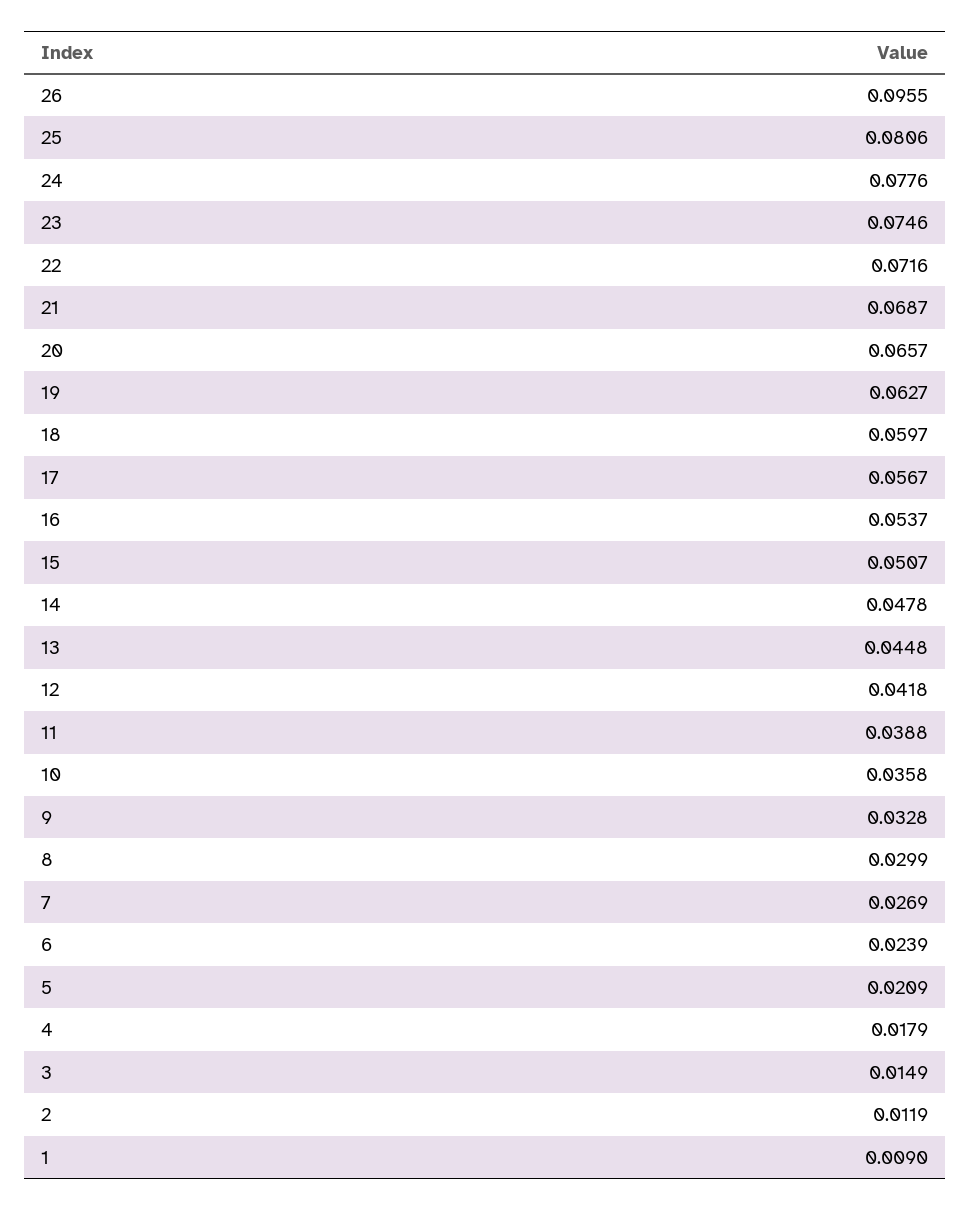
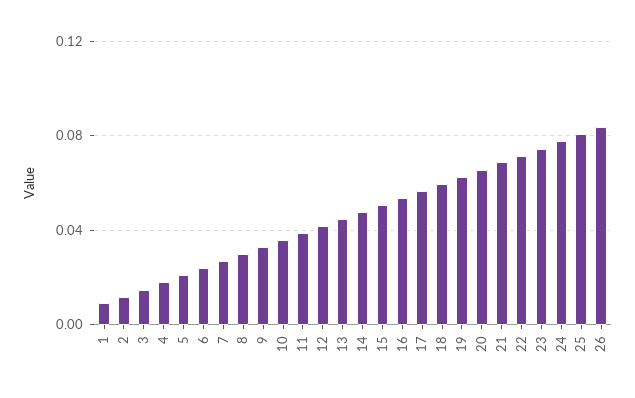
  {
-   "26": 0.0955,
+   "26": 0.085,
    "25": 0.0806,
    "24": 0.0776,
    "23": 0.0746,
    "22": 0.0716,
    "21": 0.0687,
    "20": 0.0657,
    "19": 0.0627,
    "18": 0.0597,
    "17": 0.0567,
    "16": 0.0537,
    "15": 0.0507,
    "14": 0.0478,
    "13": 0.0448,
    "12": 0.0418,
    "11": 0.0388,
    "10": 0.0358,
    "9": 0.0328,
    "8": 0.0299,
    "7": 0.0269,
    "6": 0.0239,
    "5": 0.0209,
    "4": 0.0179,
    "3": 0.0149,
    "2": 0.0119,
    "1": 0.009
  }

